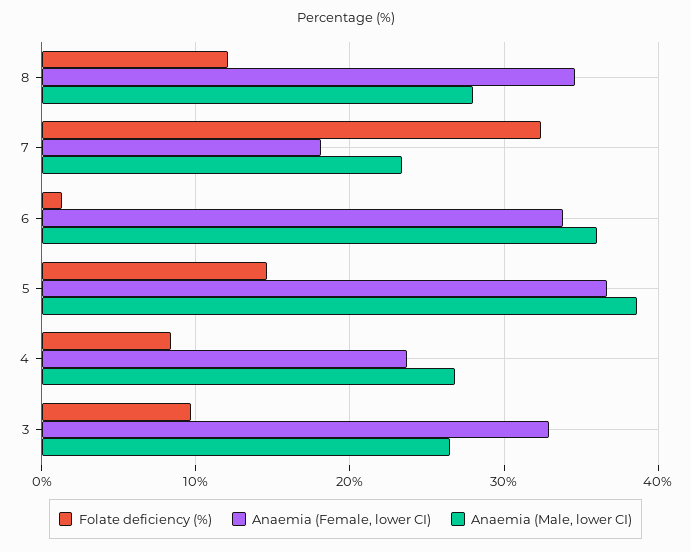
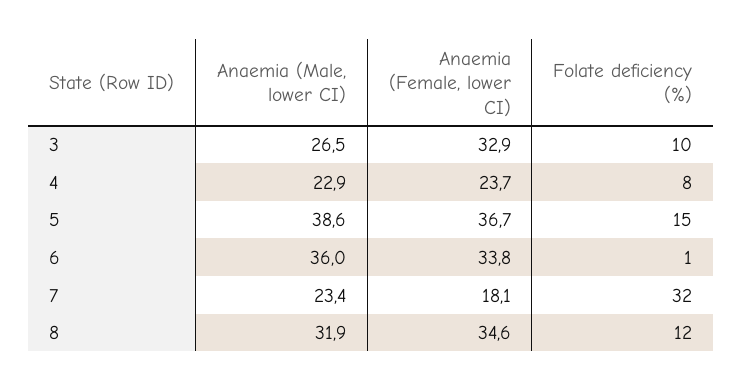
  {
    "Folate deficiency (%)": {
      "8": 12,
      "7": 32,
      "6": 1,
      "5": 15,
      "4": 8,
      "3": 10
    },
    "Anaemia (Female, lower CI)": {
      "8": 34.6,
      "7": 18.1,
      "6": 33.8,
      "5": 36.7,
      "4": 23.7,
      "3": 32.9
    },
    "Anaemia (Male, lower CI)": {
-     "8": 28,
+     "8": 31.9,
      "7": 23.4,
      "6": 36,
      "5": 38.6,
-     "4": 27,
+     "4": 22.9,
      "3": 26.5
    }
  }

